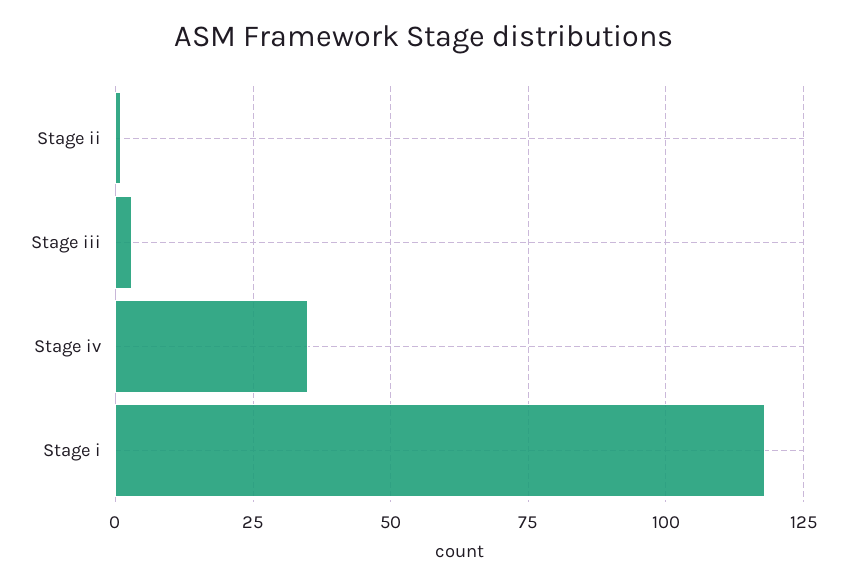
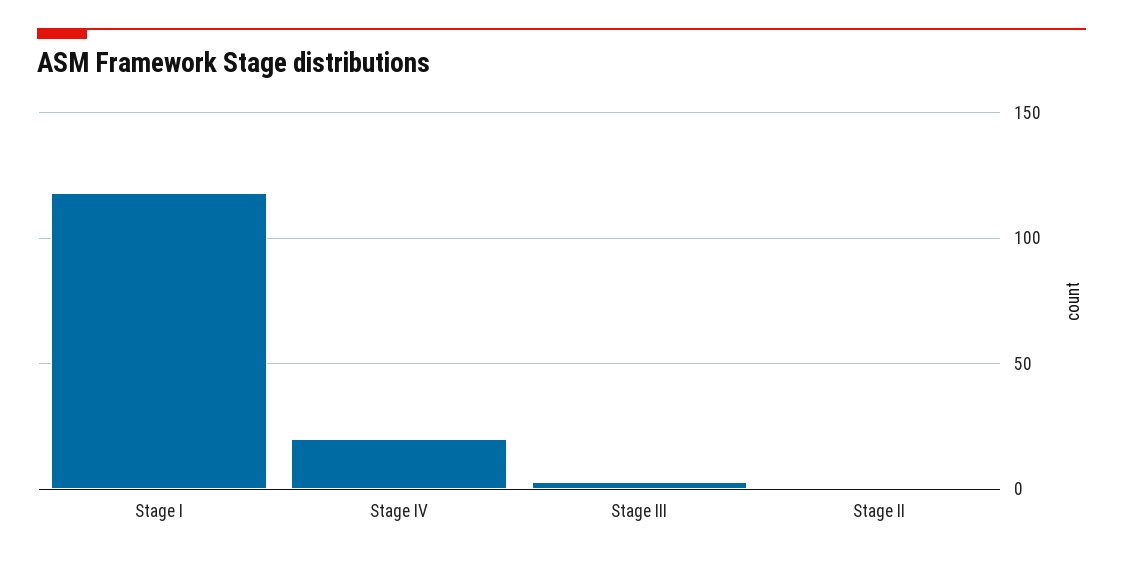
  {
    "Stage ii": 0,
    "Stage iii": 5,
-   "Stage iv": 35,
+   "Stage iv": 20,
    "Stage i": 120
  }

